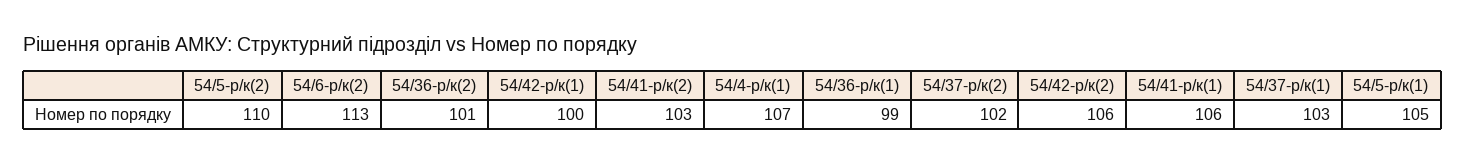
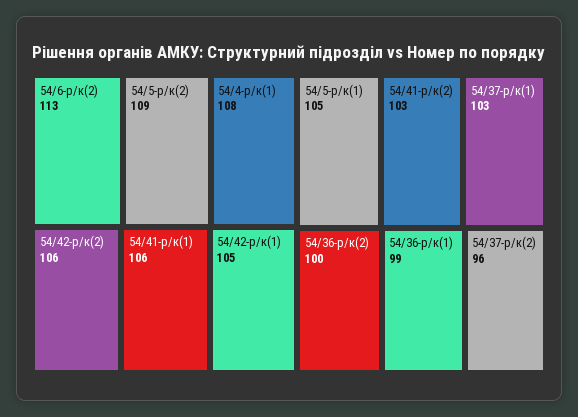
  {
-   "54/5-р/к(2)": 110,
+   "54/5-р/к(2)": 109,
    "54/6-р/к(2)": 113,
-   "54/36-р/к(2)": 101,
+   "54/36-р/к(2)": 100,
-   "54/42-р/к(1)": 100,
+   "54/42-р/к(1)": 105,
    "54/41-р/к(2)": 103,
-   "54/4-р/к(1)": 107,
+   "54/4-р/к(1)": 108,
    "54/36-р/к(1)": 99,
-   "54/37-р/к(2)": 102,
+   "54/37-р/к(2)": 96,
    "54/42-р/к(2)": 106,
    "54/41-р/к(1)": 106,
    "54/37-р/к(1)": 103,
    "54/5-р/к(1)": 105
  }

